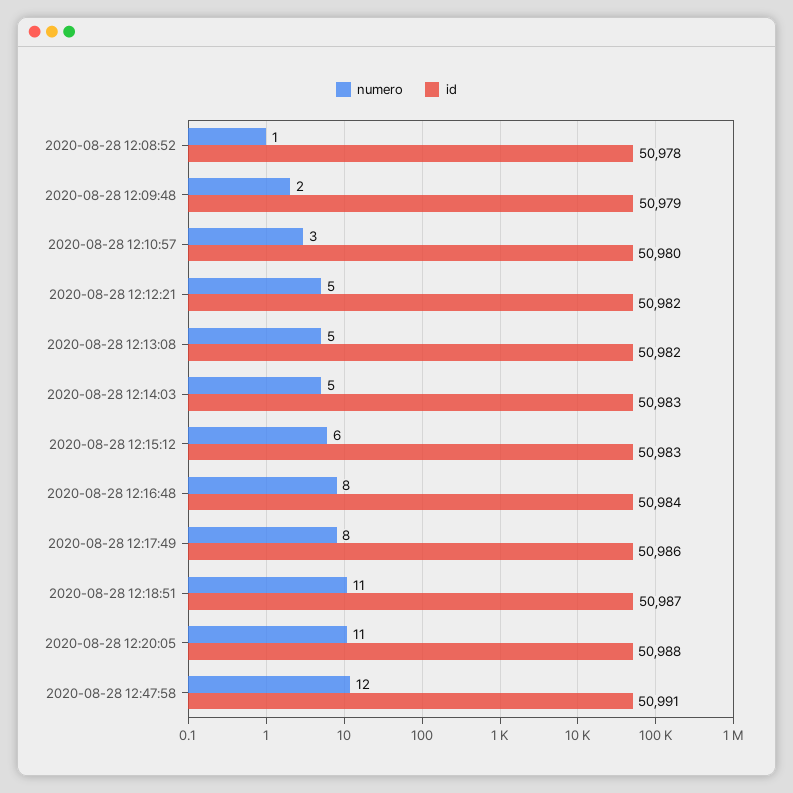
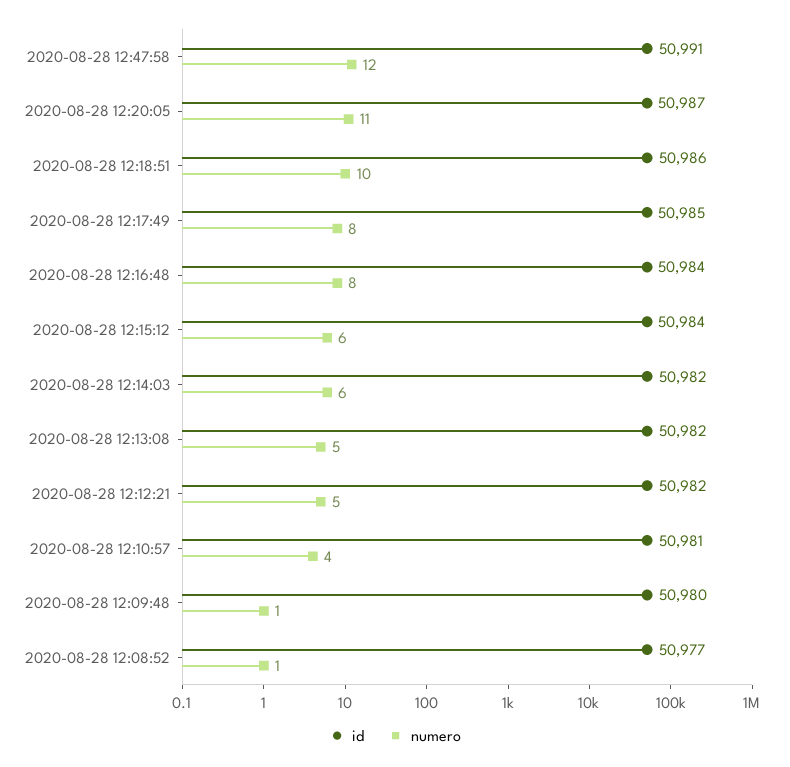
  {
    "numero": {
      "2020-08-28 12:08:52": 1,
-     "2020-08-28 12:09:48": 2,
+     "2020-08-28 12:09:48": 1,
-     "2020-08-28 12:10:57": 3,
+     "2020-08-28 12:10:57": 4,
      "2020-08-28 12:12:21": 5,
      "2020-08-28 12:13:08": 5,
-     "2020-08-28 12:14:03": 5,
+     "2020-08-28 12:14:03": 6,
      "2020-08-28 12:15:12": 6,
      "2020-08-28 12:16:48": 8,
      "2020-08-28 12:17:49": 8,
-     "2020-08-28 12:18:51": 11,
+     "2020-08-28 12:18:51": 10,
      "2020-08-28 12:20:05": 11,
      "2020-08-28 12:47:58": 12
    },
    "id": {
-     "2020-08-28 12:08:52": 50978,
+     "2020-08-28 12:08:52": 50977,
-     "2020-08-28 12:09:48": 50979,
+     "2020-08-28 12:09:48": 50980,
-     "2020-08-28 12:10:57": 50980,
+     "2020-08-28 12:10:57": 50981,
      "2020-08-28 12:12:21": 50982,
      "2020-08-28 12:13:08": 50982,
-     "2020-08-28 12:14:03": 50983,
+     "2020-08-28 12:14:03": 50982,
-     "2020-08-28 12:15:12": 50983,
+     "2020-08-28 12:15:12": 50984,
      "2020-08-28 12:16:48": 50984,
-     "2020-08-28 12:17:49": 50986,
+     "2020-08-28 12:17:49": 50985,
-     "2020-08-28 12:18:51": 50987,
+     "2020-08-28 12:18:51": 50986,
-     "2020-08-28 12:20:05": 50988,
+     "2020-08-28 12:20:05": 50987,
      "2020-08-28 12:47:58": 50991
    }
  }

